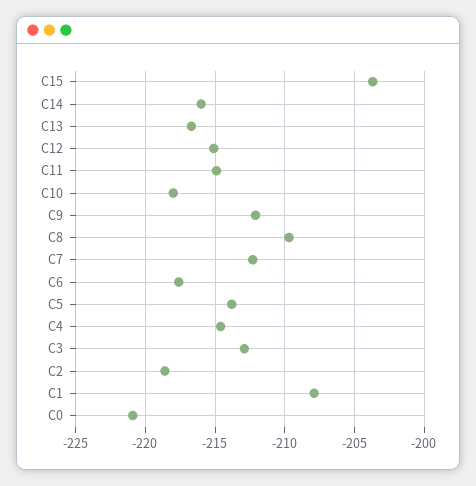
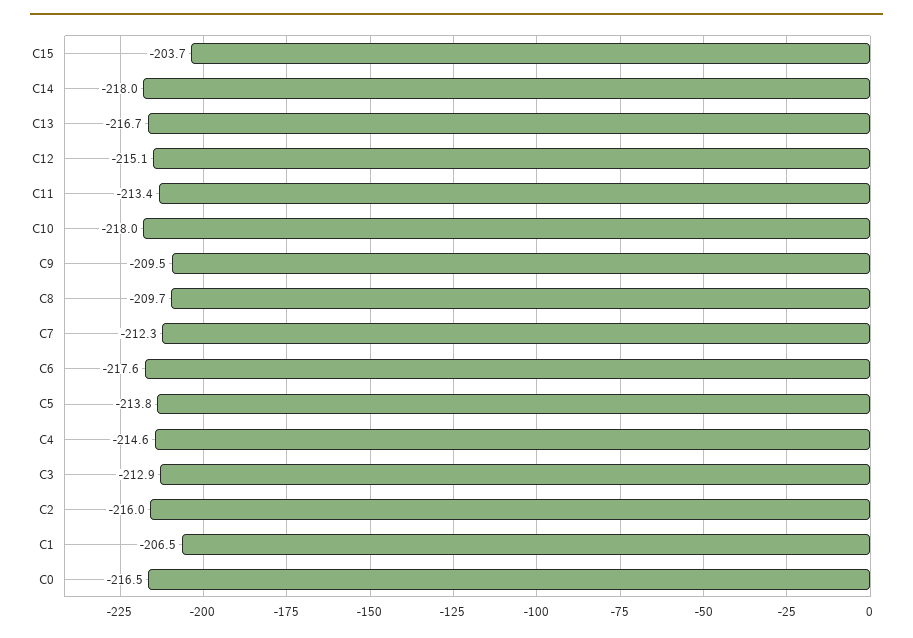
  {
    "C15": -203.7,
-   "C14": -216,
+   "C14": -218,
    "C13": -216.7,
    "C12": -215.1,
-   "C11": -215,
+   "C11": -213.4,
    "C10": -218,
-   "C9": -212,
+   "C9": -209.5,
    "C8": -209.7,
    "C7": -212.3,
    "C6": -217.6,
    "C5": -213.8,
    "C4": -214.6,
    "C3": -212.9,
-   "C2": -218.5,
+   "C2": -216,
-   "C1": -208,
+   "C1": -206.5,
-   "C0": -221
+   "C0": -216.5
  }

